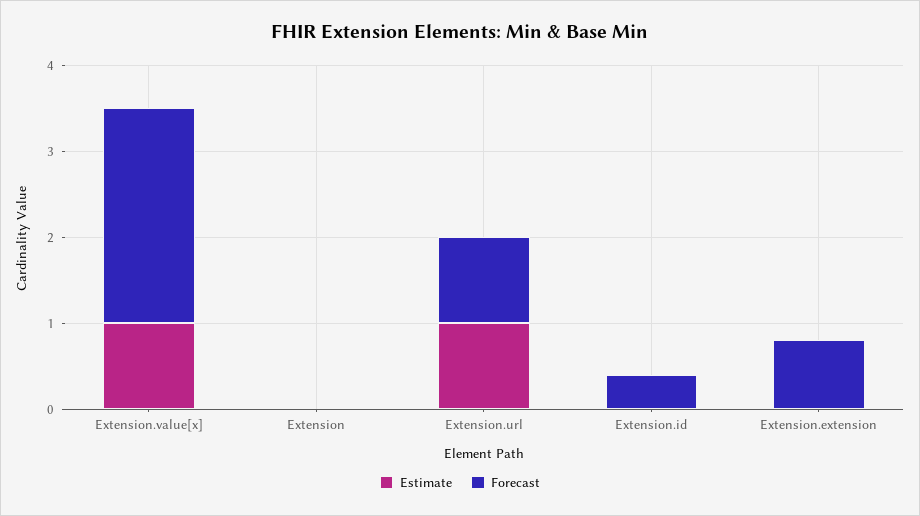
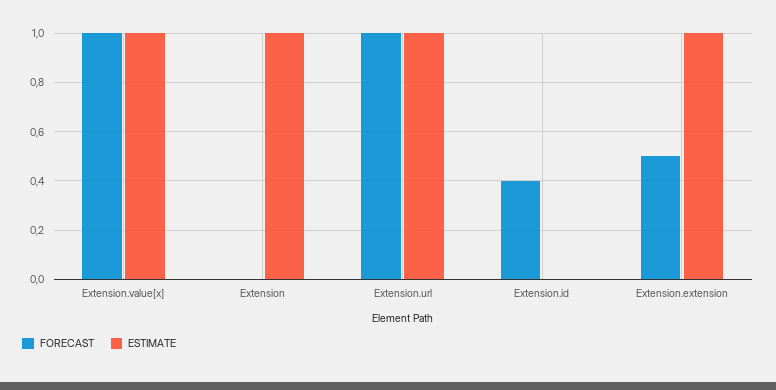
  {
    "Estimate": {
      "Extension.value[x]": 1,
-     "Extension": 0,
+     "Extension": 1,
      "Extension.url": 1,
      "Extension.id": 0,
-     "Extension.extension": 0
+     "Extension.extension": 1
    },
    "Forecast": {
-     "Extension.value[x]": 2.5,
+     "Extension.value[x]": 1,
      "Extension": 0,
      "Extension.url": 1,
      "Extension.id": 0.4,
-     "Extension.extension": 0.8
+     "Extension.extension": 0.5
    }
  }

